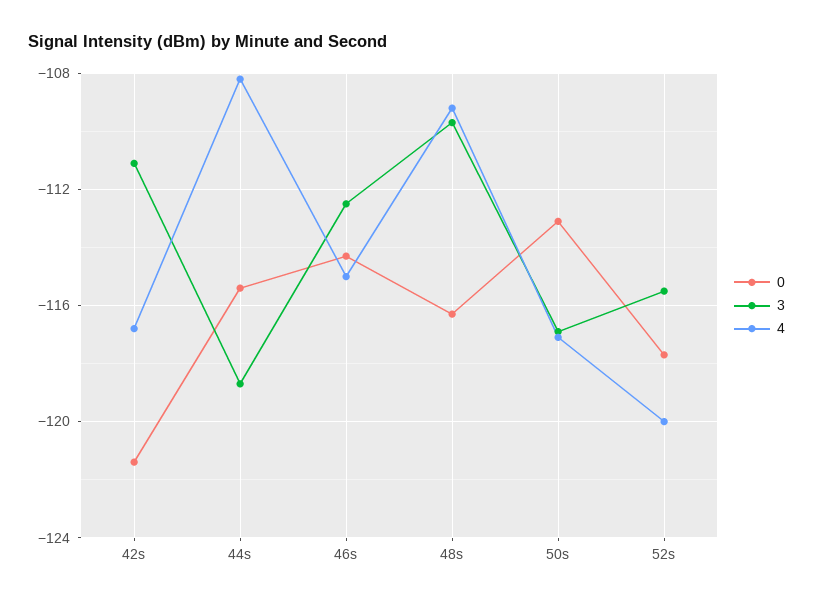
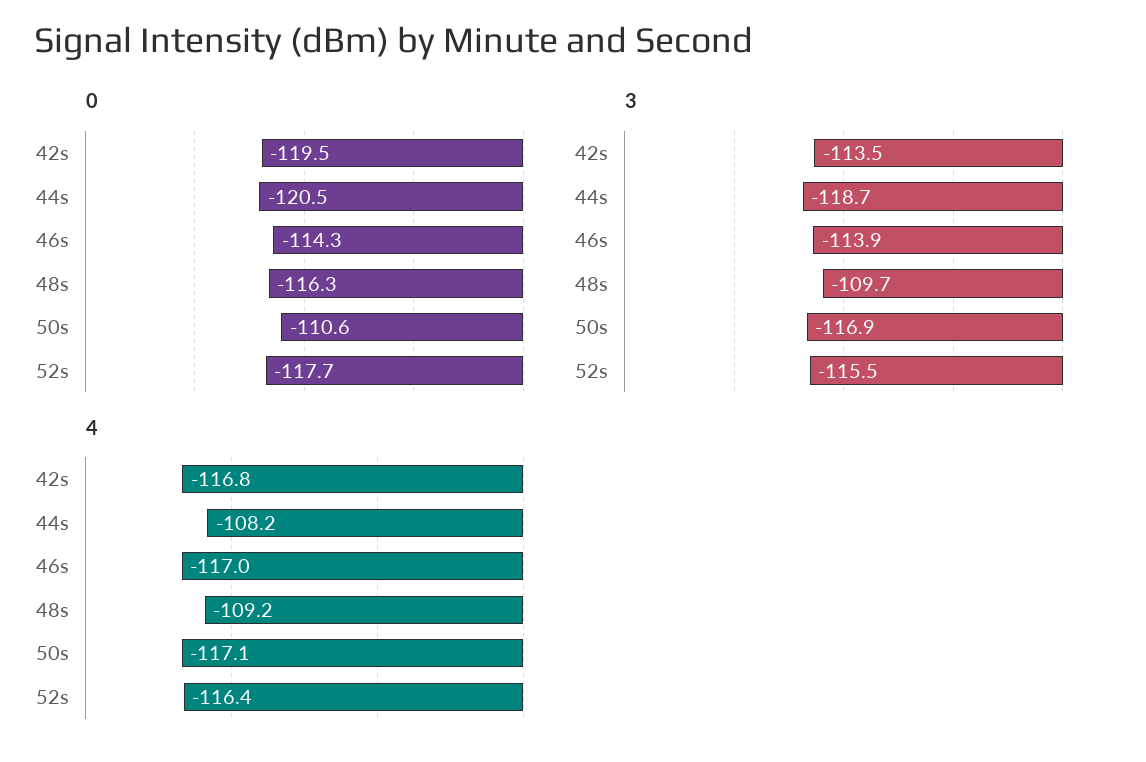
  {
    "0": {
-     "42s": -121.5,
+     "42s": -119.5,
-     "44s": -115.5,
+     "44s": -120.5,
      "46s": -114.3,
      "48s": -116.3,
-     "50s": -113,
+     "50s": -110.6,
      "52s": -117.7
    },
    "3": {
-     "42s": -111,
+     "42s": -113.5,
      "44s": -118.7,
-     "46s": -112.5,
+     "46s": -113.9,
      "48s": -109.7,
      "50s": -116.9,
      "52s": -115.5
    },
    "4": {
      "42s": -116.8,
      "44s": -108.2,
-     "46s": -115,
+     "46s": -117,
      "48s": -109.2,
      "50s": -117.1,
-     "52s": -120
+     "52s": -116.4
    }
  }

